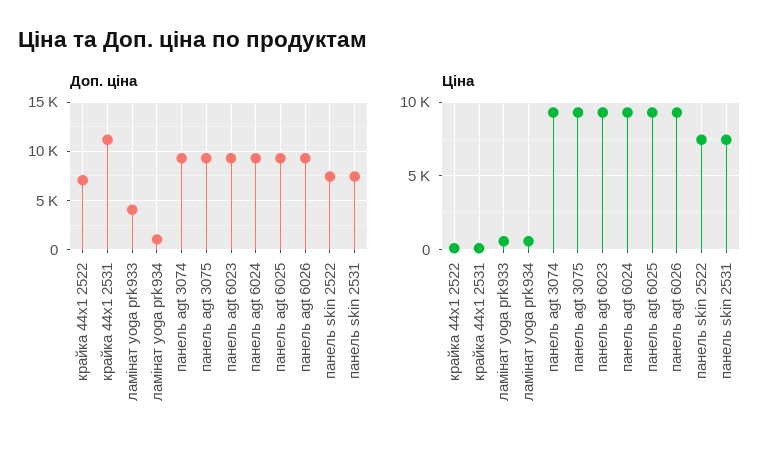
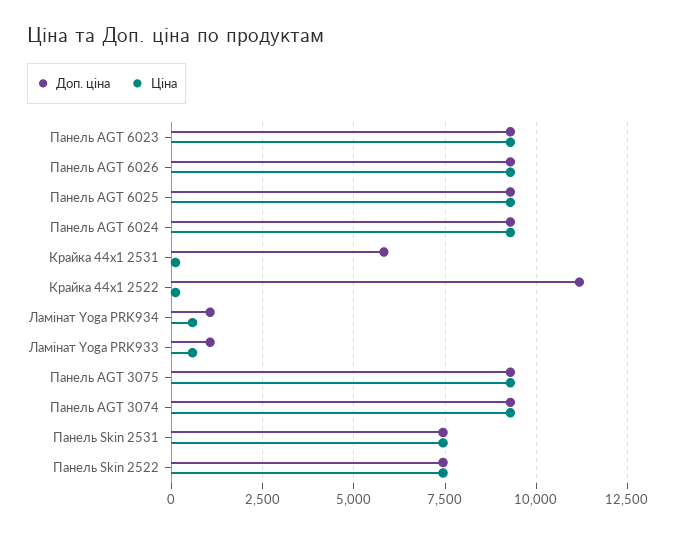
  {
    "Доп. ціна": {
-     "крайка 44x1 2522": 7000,
+     "крайка 44x1 2522": 11250,
-     "крайка 44x1 2531": 11000,
+     "крайка 44x1 2531": 5750,
-     "ламінат yoga prk933": 4000,
+     "ламінат yoga prk933": 1000,
      "ламінат yoga prk934": 1000,
      "панель agt 3074": 9250,
      "панель agt 3075": 9250,
      "панель agt 6023": 9250,
      "панель agt 6024": 9250,
      "панель agt 6025": 9250,
      "панель agt 6026": 9250,
      "панель skin 2522": 7500,
      "панель skin 2531": 7500
    },
    "Ціна": {
      "крайка 44x1 2522": 0,
      "крайка 44x1 2531": 0,
      "ламінат yoga prk933": 500,
      "ламінат yoga prk934": 500,
      "панель agt 3074": 9250,
      "панель agt 3075": 9250,
      "панель agt 6023": 9250,
      "панель agt 6024": 9250,
      "панель agt 6025": 9250,
      "панель agt 6026": 9250,
      "панель skin 2522": 7500,
      "панель skin 2531": 7500
    }
  }

